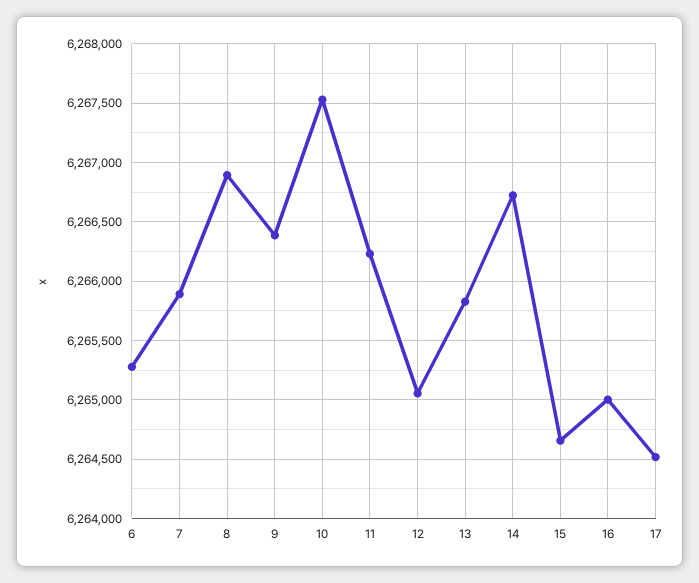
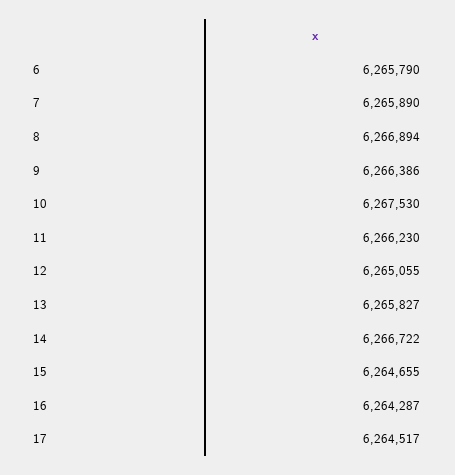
  {
-   "6": 6265300,
+   "6": 6265790,
    "7": 6265890,
    "8": 6266894,
    "9": 6266386,
    "10": 6267530,
    "11": 6266230,
    "12": 6265055,
    "13": 6265827,
    "14": 6266722,
    "15": 6264655,
-   "16": 6265000,
+   "16": 6264287,
    "17": 6264517
  }

